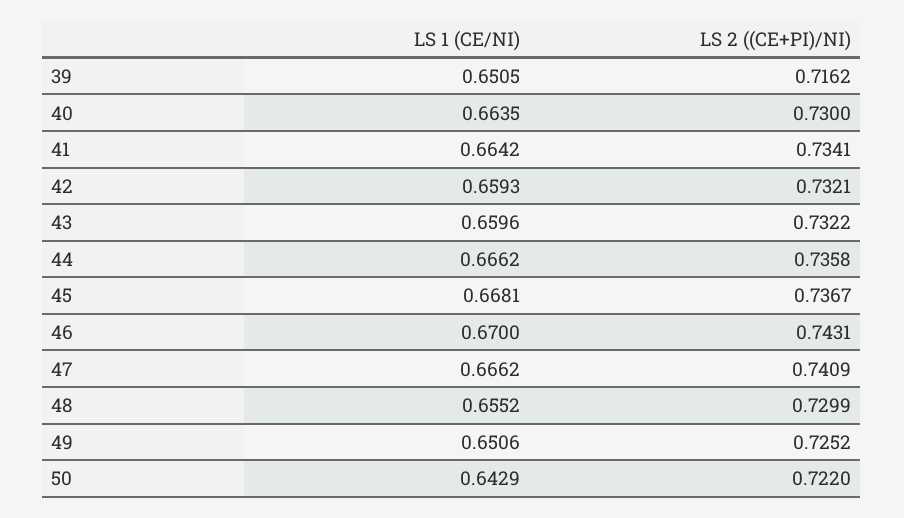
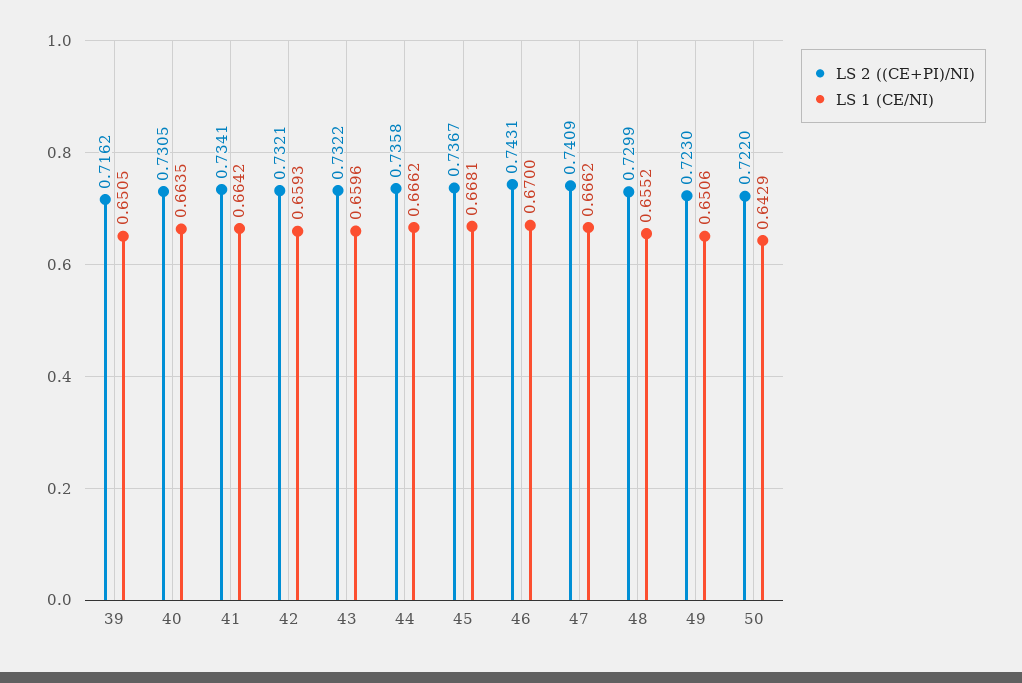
  {
    "LS 1 (CE/NI)": {
      "39": 0.6505,
      "40": 0.6635,
      "41": 0.6642,
      "42": 0.6593,
      "43": 0.6596,
      "44": 0.6662,
      "45": 0.6681,
      "46": 0.67,
      "47": 0.6662,
      "48": 0.6552,
      "49": 0.6506,
      "50": 0.6429
    },
    "LS 2 ((CE+PI)/NI)": {
      "39": 0.7162,
-     "40": 0.73,
+     "40": 0.7305,
      "41": 0.7341,
      "42": 0.7321,
      "43": 0.7322,
      "44": 0.7358,
      "45": 0.7367,
      "46": 0.7431,
      "47": 0.7409,
      "48": 0.7299,
-     "49": 0.7252,
+     "49": 0.723,
      "50": 0.722
    }
  }

